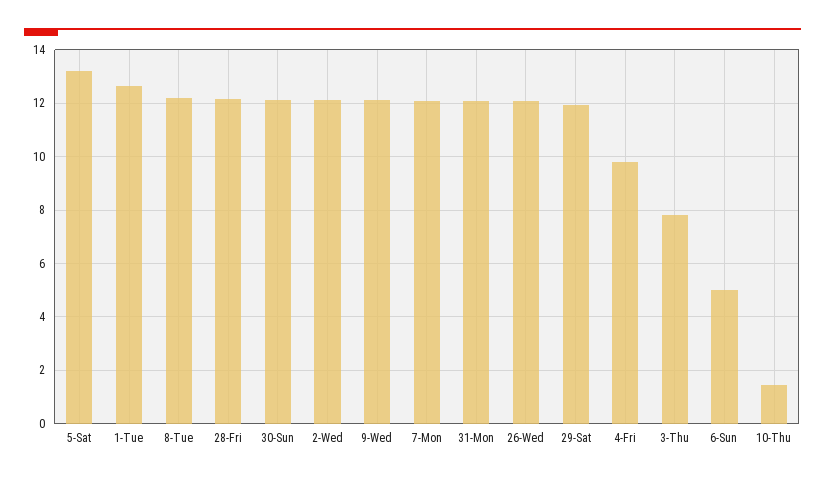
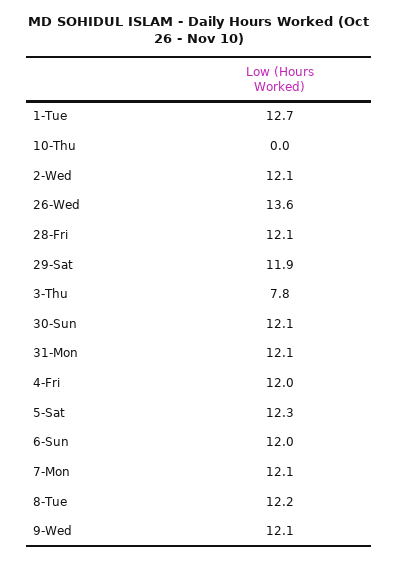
  {
-   "5-Sat": 13.25,
+   "5-Sat": 12.3,
    "1-Tue": 12.7,
    "8-Tue": 12.2,
    "28-Fri": 12.1,
    "30-Sun": 12.1,
    "2-Wed": 12.1,
    "9-Wed": 12.1,
    "7-Mon": 12.1,
    "31-Mon": 12.1,
-   "26-Wed": 12,
+   "26-Wed": 13.6,
    "29-Sat": 11.9,
-   "4-Fri": 9.75,
+   "4-Fri": 12,
    "3-Thu": 7.8,
-   "6-Sun": 5,
+   "6-Sun": 12,
-   "10-Thu": 1.5
+   "10-Thu": 0
  }

